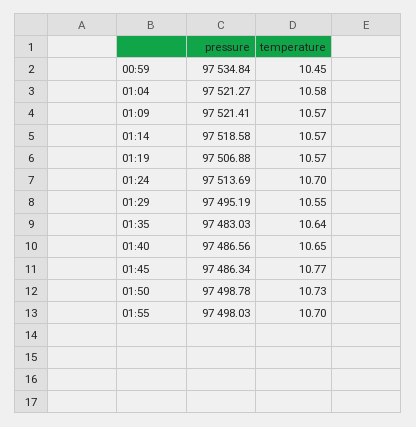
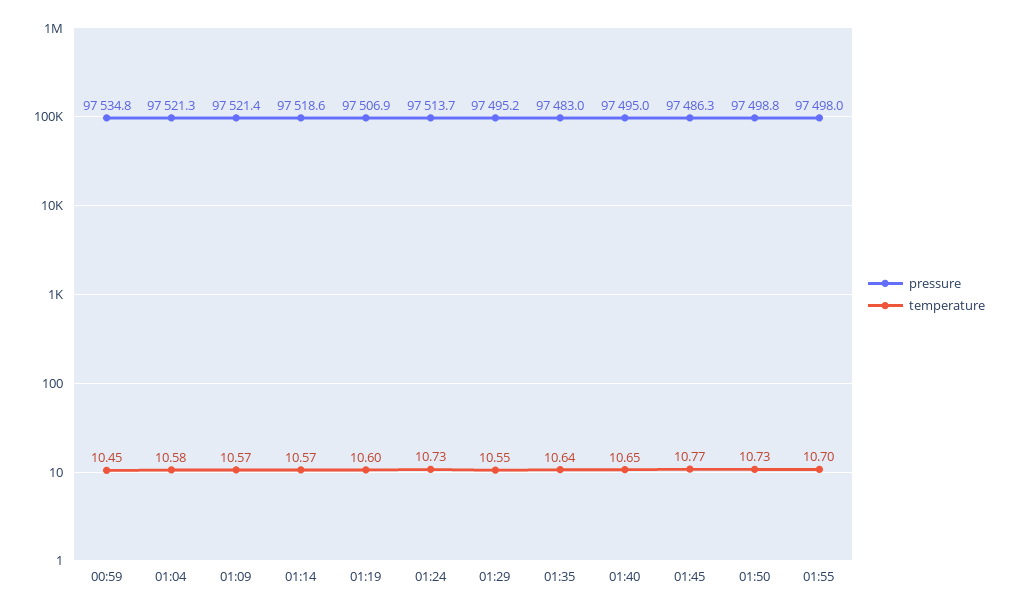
  {
    "pressure": {
      "00:59": 97534.84,
      "01:04": 97521.27,
      "01:09": 97521.41,
      "01:14": 97518.58,
      "01:19": 97506.88,
      "01:24": 97513.69,
      "01:29": 97495.19,
      "01:35": 97483.03,
-     "01:40": 97486.56,
+     "01:40": 97495,
      "01:45": 97486.34,
      "01:50": 97498.78,
      "01:55": 97498.03
    },
    "temperature": {
      "00:59": 10.45,
      "01:04": 10.58,
      "01:09": 10.57,
      "01:14": 10.57,
-     "01:19": 10.57,
+     "01:19": 10.6,
-     "01:24": 10.7,
+     "01:24": 10.73,
      "01:29": 10.55,
      "01:35": 10.64,
      "01:40": 10.65,
      "01:45": 10.77,
      "01:50": 10.73,
      "01:55": 10.7
    }
  }

